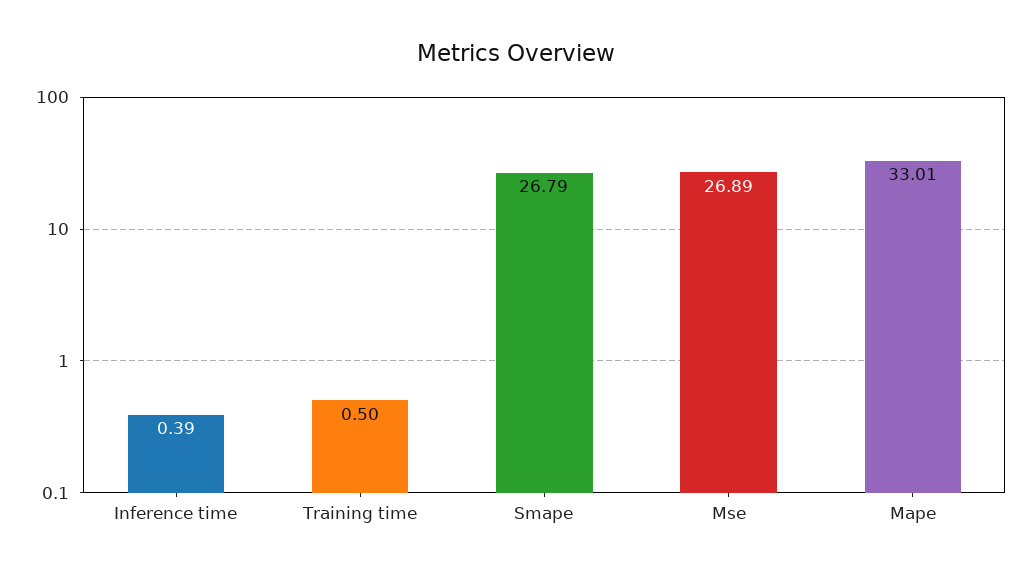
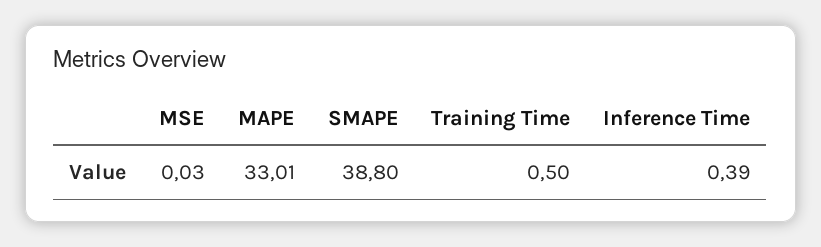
  {
    "Inference time": 0.39,
    "Training time": 0.5,
-   "Smape": 26.79,
+   "Smape": 38.8,
-   "Mse": 26.89,
+   "Mse": 0.03,
    "Mape": 33.01
  }

